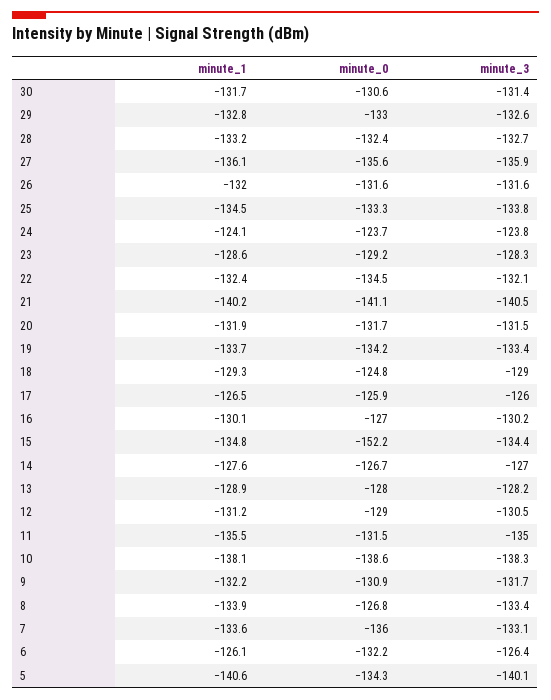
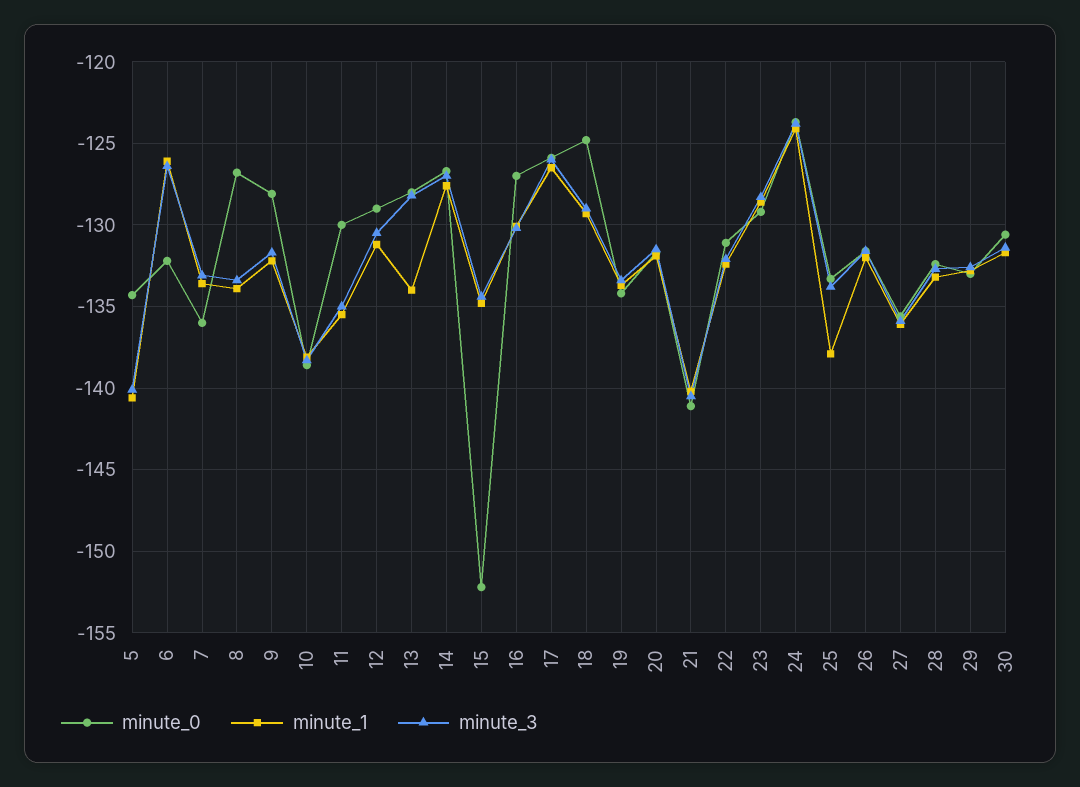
  {
    "minute_1": {
      "30": -131.7,
      "29": -132.8,
      "28": -133.2,
      "27": -136.1,
      "26": -132,
-     "25": -134.5,
+     "25": -138,
      "24": -124.1,
      "23": -128.6,
      "22": -132.4,
      "21": -140.2,
      "20": -131.9,
      "19": -133.7,
      "18": -129.3,
      "17": -126.5,
      "16": -130.1,
      "15": -134.8,
      "14": -127.6,
-     "13": -128.9,
+     "13": -134,
      "12": -131.2,
      "11": -135.5,
      "10": -138.1,
      "9": -132.2,
      "8": -133.9,
      "7": -133.6,
      "6": -126.1,
      "5": -140.6
    },
    "minute_0": {
      "30": -130.6,
      "29": -133,
      "28": -132.4,
      "27": -135.6,
      "26": -131.6,
      "25": -133.3,
      "24": -123.7,
      "23": -129.2,
-     "22": -134.5,
+     "22": -131,
      "21": -141.1,
      "20": -131.7,
      "19": -134.2,
      "18": -124.8,
      "17": -125.9,
      "16": -127,
      "15": -152.2,
      "14": -126.7,
      "13": -128,
      "12": -129,
-     "11": -131.5,
+     "11": -130,
      "10": -138.6,
-     "9": -130.9,
+     "9": -128,
      "8": -126.8,
      "7": -136,
      "6": -132.2,
      "5": -134.3
    },
    "minute_3": {
      "30": -131.4,
      "29": -132.6,
      "28": -132.7,
      "27": -135.9,
      "26": -131.6,
      "25": -133.8,
      "24": -123.8,
      "23": -128.3,
      "22": -132.1,
      "21": -140.5,
      "20": -131.5,
      "19": -133.4,
      "18": -129,
      "17": -126,
      "16": -130.2,
      "15": -134.4,
      "14": -127,
      "13": -128.2,
      "12": -130.5,
      "11": -135,
      "10": -138.3,
      "9": -131.7,
      "8": -133.4,
      "7": -133.1,
      "6": -126.4,
      "5": -140.1
    }
  }

